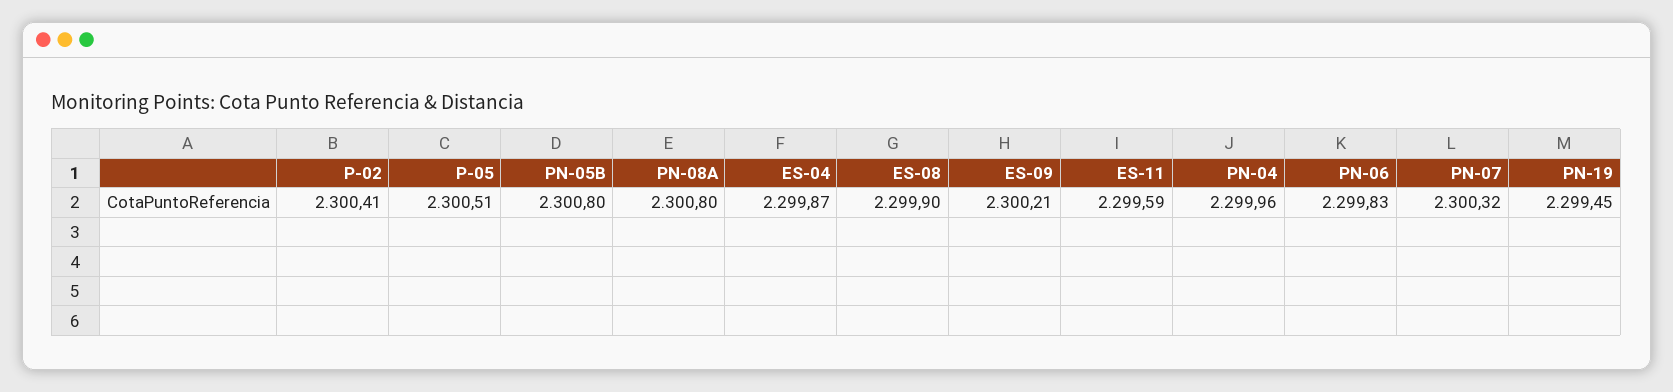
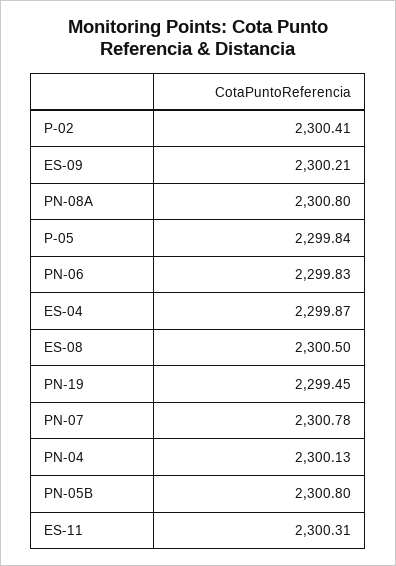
  {
    "P-02": 2300.41,
-   "P-05": 2300.51,
+   "P-05": 2299.84,
    "PN-05B": 2300.8,
    "PN-08A": 2300.8,
    "ES-04": 2299.87,
-   "ES-08": 2299.9,
+   "ES-08": 2300.5,
    "ES-09": 2300.21,
-   "ES-11": 2299.59,
+   "ES-11": 2300.31,
-   "PN-04": 2299.96,
+   "PN-04": 2300.13,
    "PN-06": 2299.83,
-   "PN-07": 2300.32,
+   "PN-07": 2300.78,
    "PN-19": 2299.45
  }

